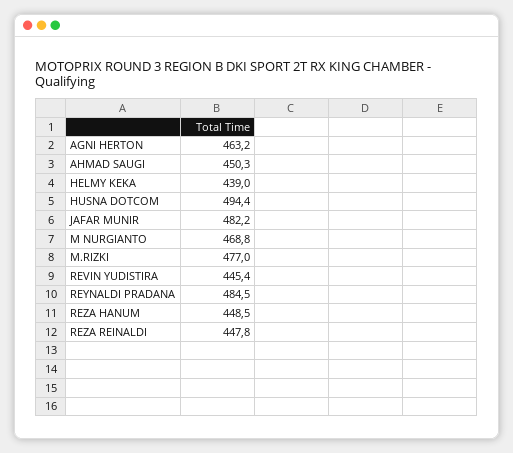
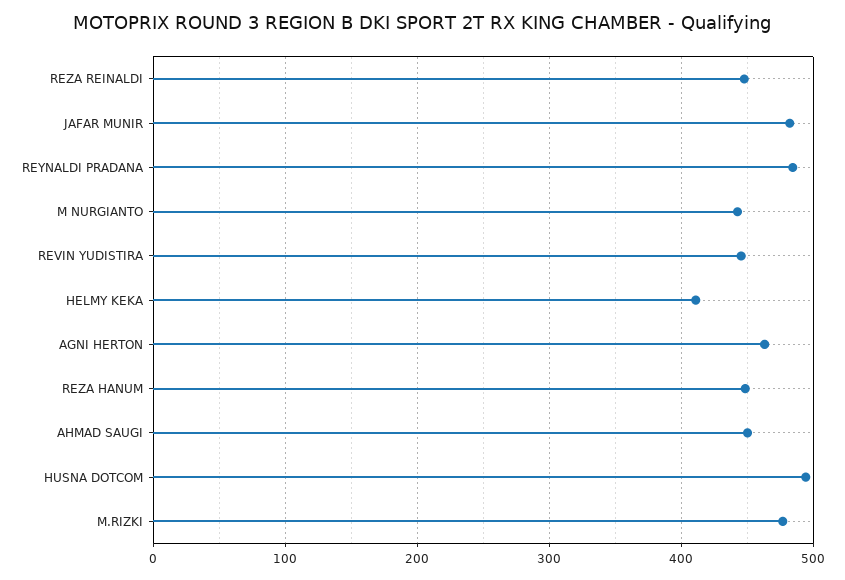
  {
    "AGNI HERTON": 463.2,
    "AHMAD SAUGI": 450.3,
-   "HELMY KEKA": 439,
+   "HELMY KEKA": 410,
    "HUSNA DOTCOM": 494.4,
    "JAFAR MUNIR": 482.2,
-   "M NURGIANTO": 468.8,
+   "M NURGIANTO": 440,
    "M.RIZKI": 477,
    "REVIN YUDISTIRA": 445.4,
    "REYNALDI PRADANA": 484.5,
    "REZA HANUM": 448.5,
    "REZA REINALDI": 447.8
  }

